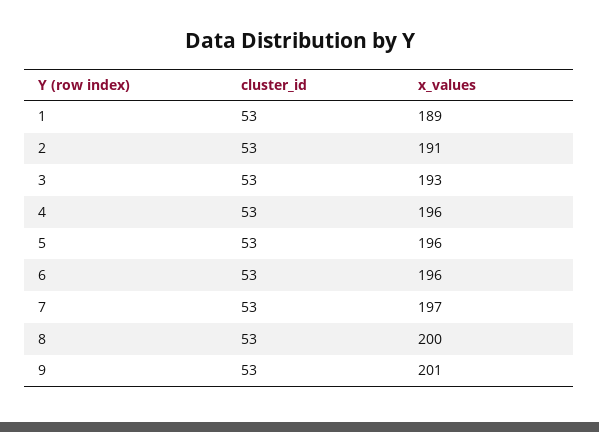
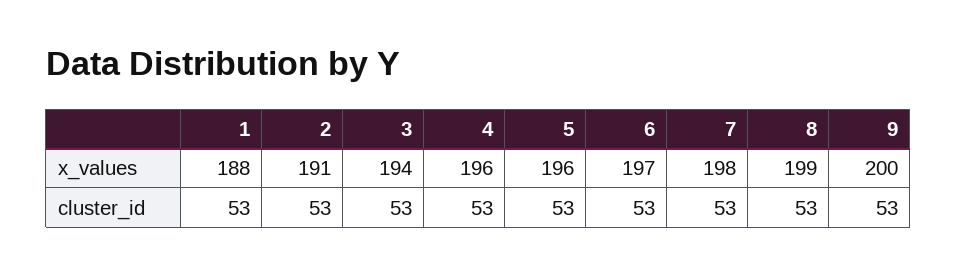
  {
    "cluster_id": {
      "1": 53,
      "2": 53,
      "3": 53,
      "4": 53,
      "5": 53,
      "6": 53,
      "7": 53,
      "8": 53,
      "9": 53
    },
    "x_values": {
-     "1": 189,
+     "1": 188,
      "2": 191,
-     "3": 193,
+     "3": 194,
      "4": 196,
      "5": 196,
-     "6": 196,
+     "6": 197,
-     "7": 197,
+     "7": 198,
-     "8": 200,
+     "8": 199,
-     "9": 201
+     "9": 200
    }
  }

